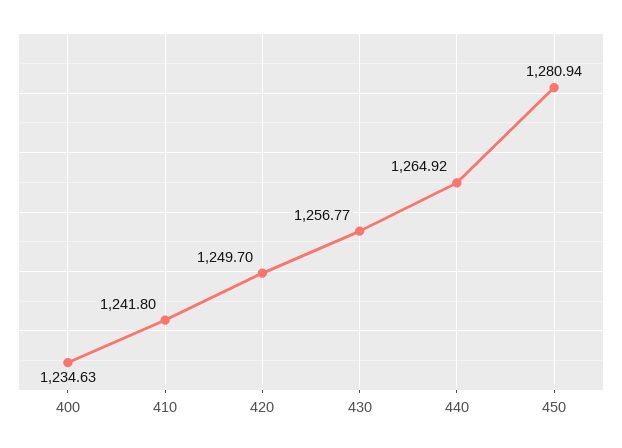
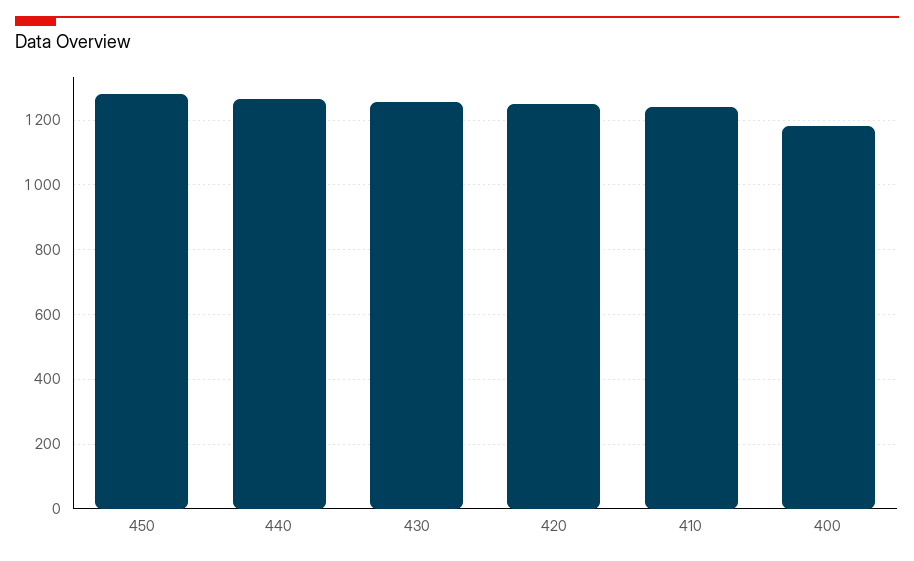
  {
-   "400": 1234.63,
+   "400": 1180,
    "410": 1241.8,
    "420": 1249.7,
    "430": 1256.77,
    "440": 1264.92,
    "450": 1280.94
  }

